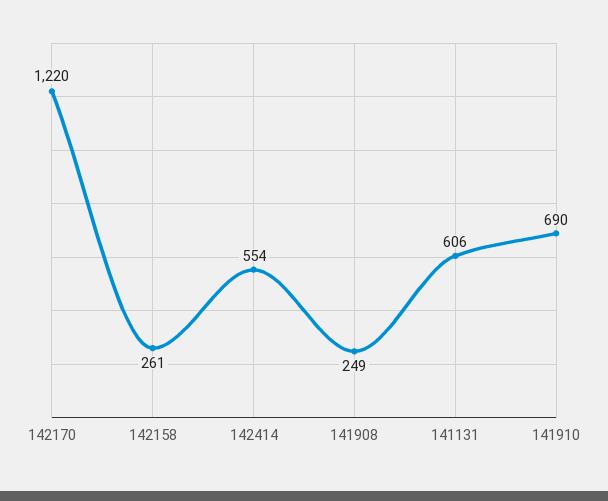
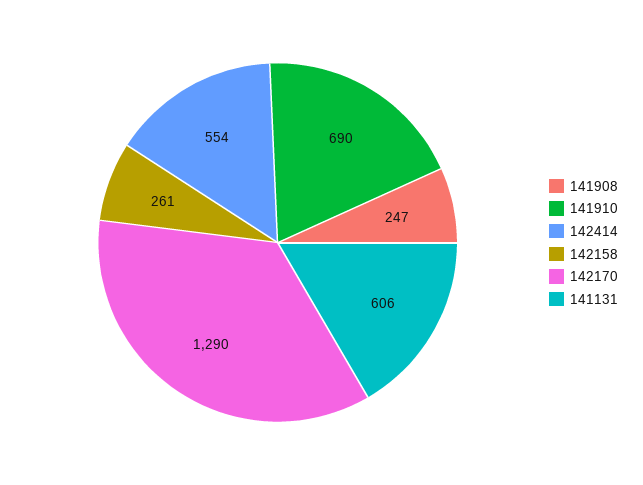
  {
-   "142170": 1220,
+   "142170": 1290,
    "142158": 261,
    "142414": 554,
-   "141908": 249,
+   "141908": 247,
    "141131": 606,
    "141910": 690
  }

